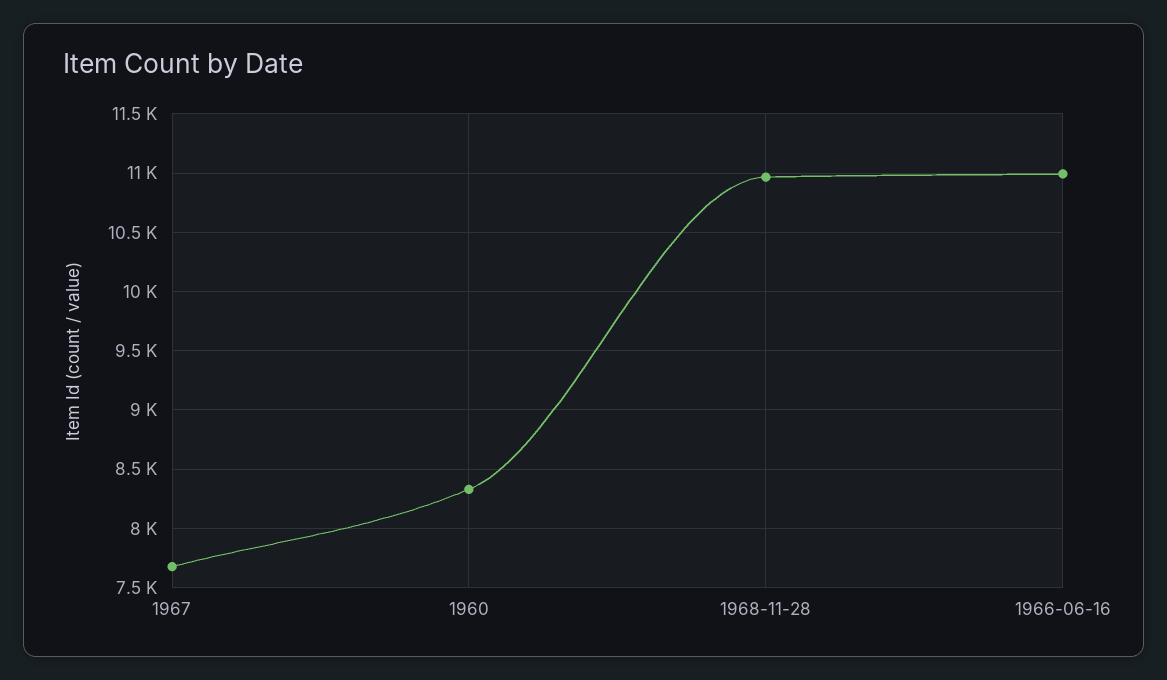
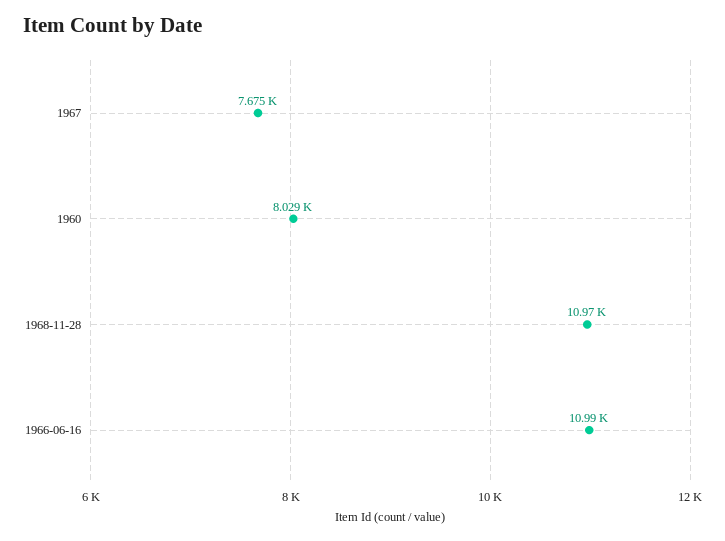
  {
    "1967": 7675,
-   "1960": 8300,
+   "1960": 8029,
    "1968-11-28": 10970,
    "1966-06-16": 10990
  }

